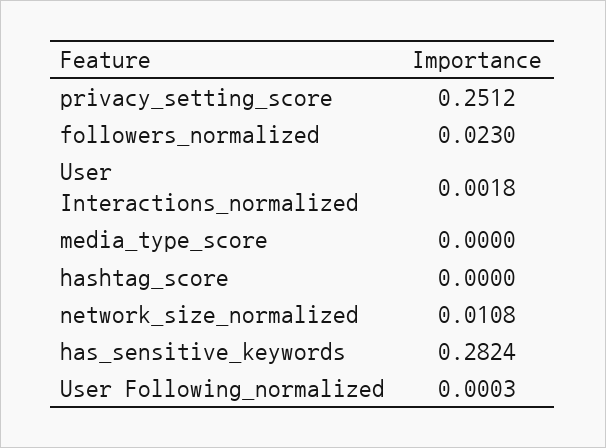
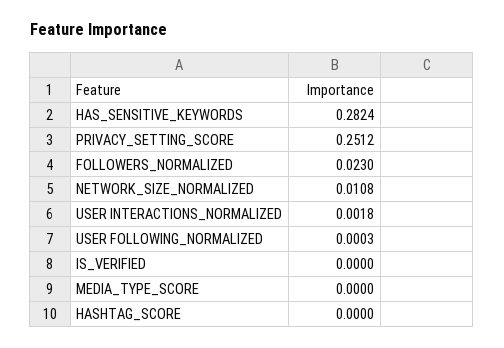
  {
    "privacy_setting_score": 0.2512,
    "followers_normalized": 0.023,
    "User Interactions_normalized": 0.0018,
    "media_type_score": 0,
    "hashtag_score": 0,
    "network_size_normalized": 0.0108,
    "has_sensitive_keywords": 0.2824,
-   "User Following_normalized": 0.0003
+   "User Following_normalized": 0.0003,
+   "IS_VERIFIED": 0
  }

